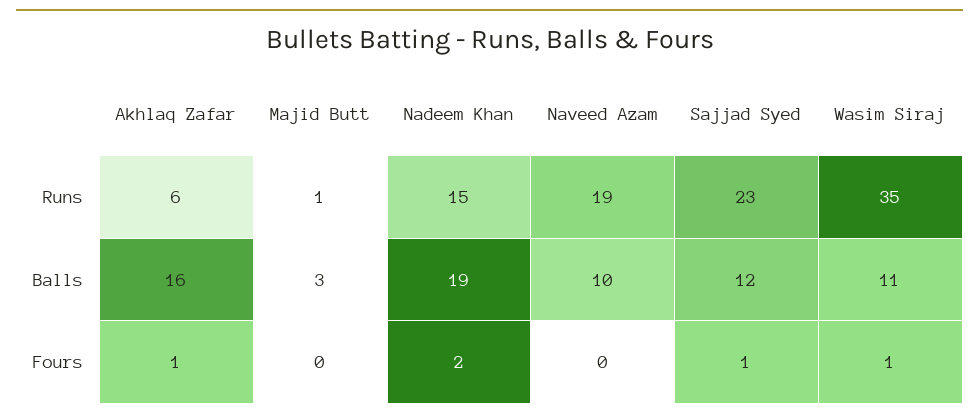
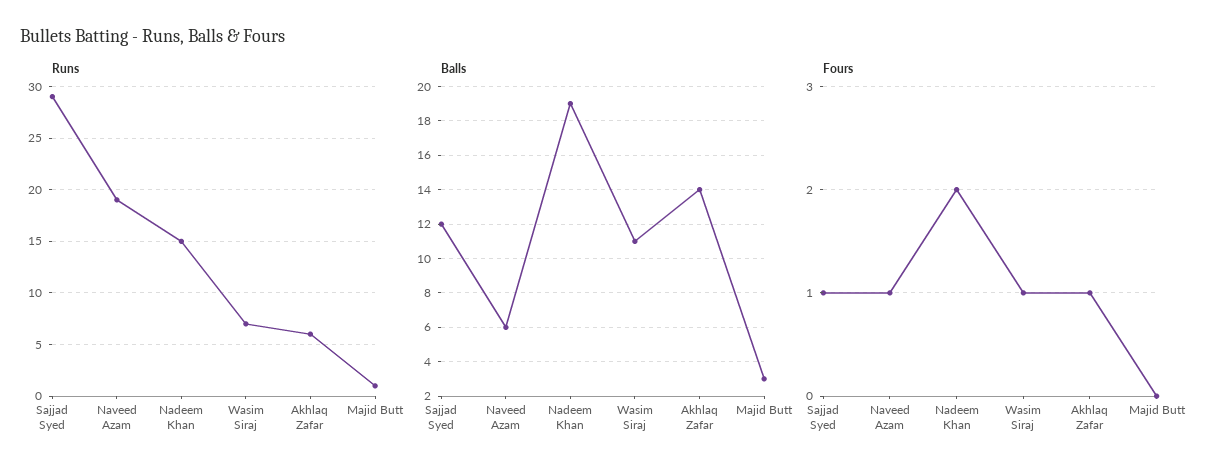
  {
    "Runs": {
      "Akhlaq Zafar": 6,
      "Majid Butt": 1,
      "Nadeem Khan": 15,
      "Naveed Azam": 19,
-     "Sajjad Syed": 23,
+     "Sajjad Syed": 29,
-     "Wasim Siraj": 35
+     "Wasim Siraj": 7
    },
    "Balls": {
-     "Akhlaq Zafar": 16,
+     "Akhlaq Zafar": 14,
      "Majid Butt": 3,
      "Nadeem Khan": 19,
-     "Naveed Azam": 10,
+     "Naveed Azam": 6,
      "Sajjad Syed": 12,
      "Wasim Siraj": 11
    },
    "Fours": {
      "Akhlaq Zafar": 1,
      "Majid Butt": 0,
      "Nadeem Khan": 2,
-     "Naveed Azam": 0,
+     "Naveed Azam": 1,
      "Sajjad Syed": 1,
      "Wasim Siraj": 1
    }
  }

